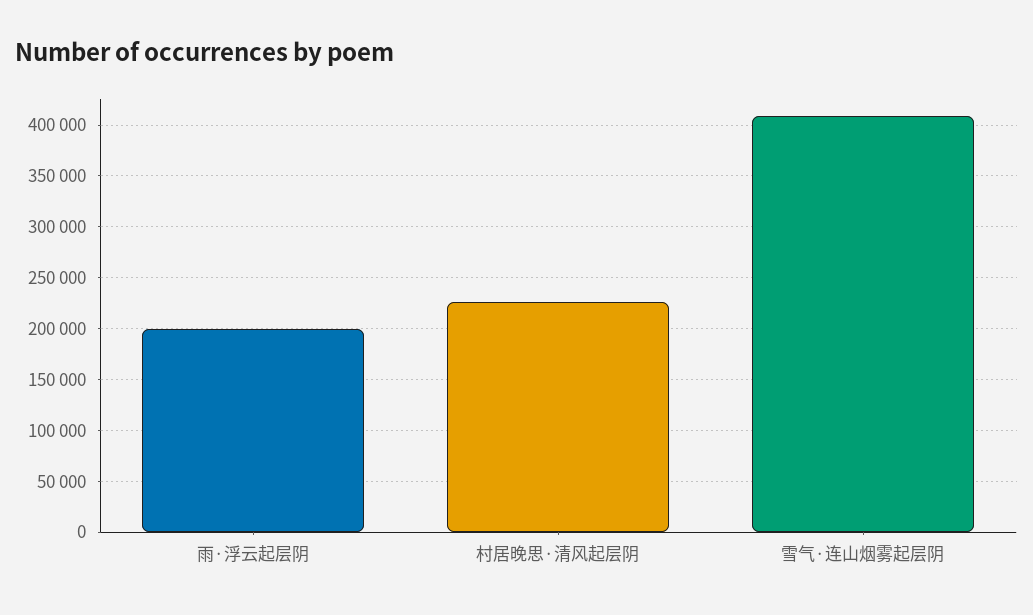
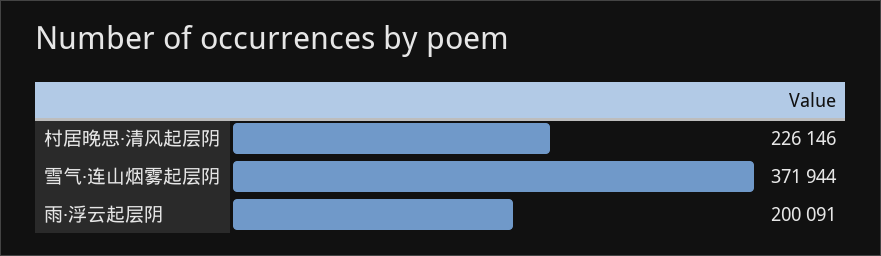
  {
    "雨·浮云起层阴": 200091,
    "村居晚思·清风起层阴": 226146,
-   "雪气·连山烟雾起层阴": 410000
+   "雪气·连山烟雾起层阴": 371944
  }

